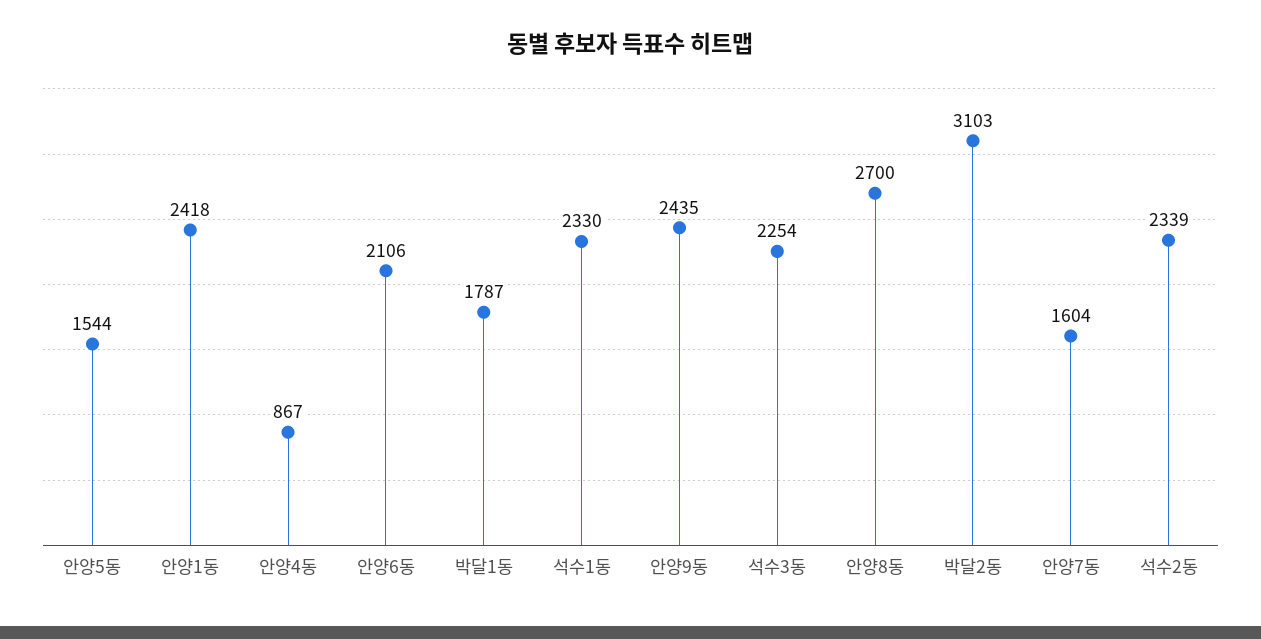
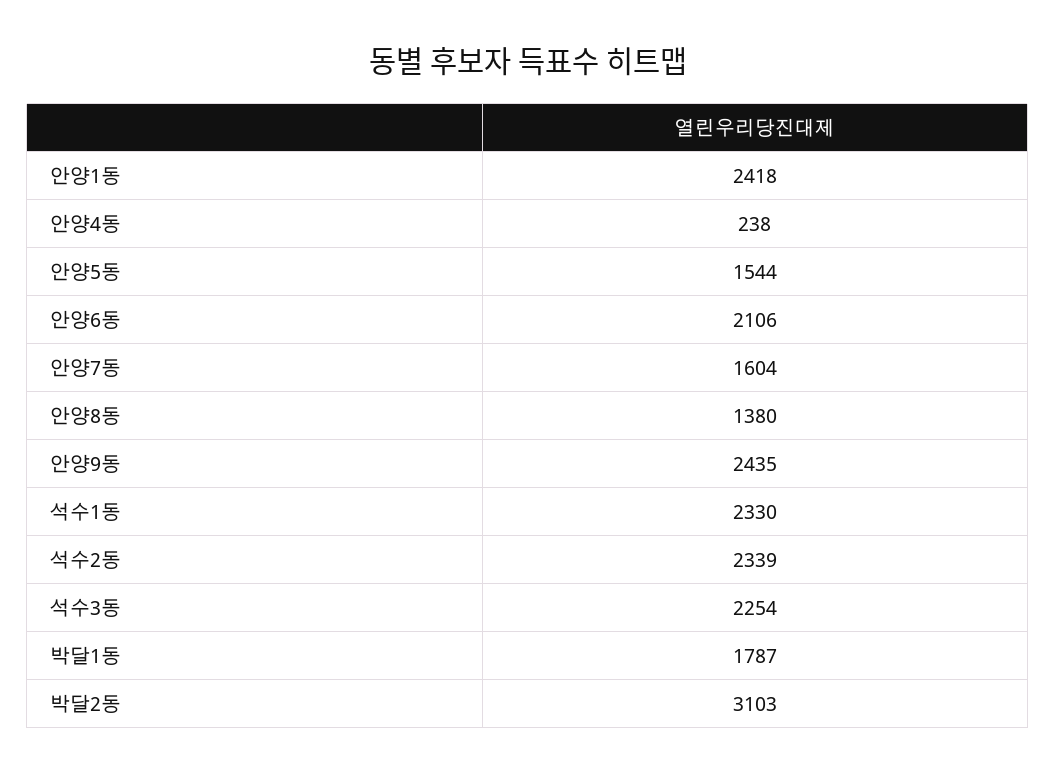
  {
    "안양5동": 1544,
    "안양1동": 2418,
-   "안양4동": 867,
+   "안양4동": 238,
    "안양6동": 2106,
    "박달1동": 1787,
    "석수1동": 2330,
    "안양9동": 2435,
    "석수3동": 2254,
-   "안양8동": 2700,
+   "안양8동": 1380,
    "박달2동": 3103,
    "안양7동": 1604,
    "석수2동": 2339
  }

